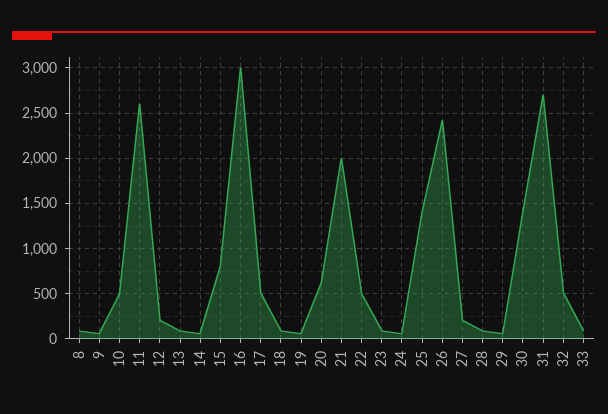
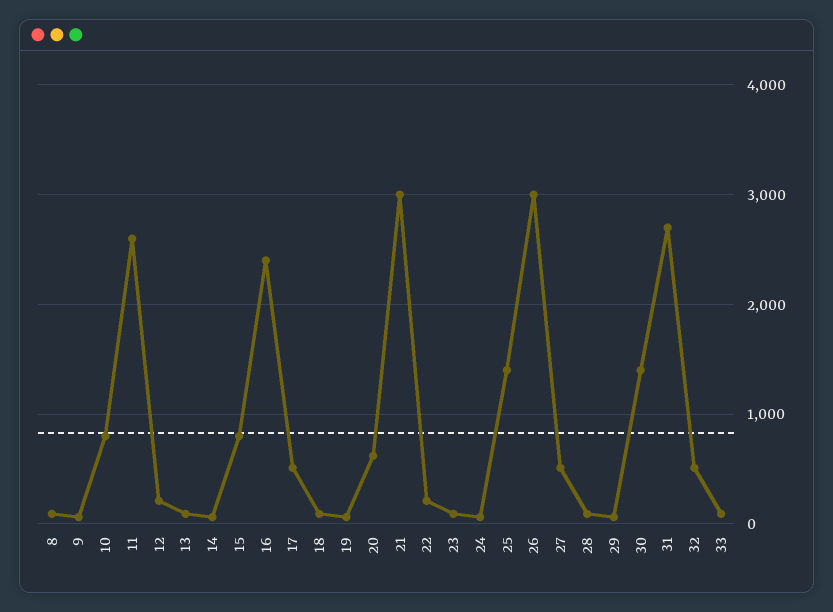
  {
    "8": 100,
    "9": 100,
-   "10": 500,
+   "10": 800,
    "11": 2600,
    "12": 200,
    "13": 100,
    "14": 100,
    "15": 800,
-   "16": 3000,
+   "16": 2400,
    "17": 500,
    "18": 100,
    "19": 100,
    "20": 600,
-   "21": 2000,
+   "21": 3000,
-   "22": 500,
+   "22": 200,
    "23": 100,
    "24": 100,
    "25": 1400,
-   "26": 2400,
+   "26": 3000,
-   "27": 200,
+   "27": 500,
    "28": 100,
    "29": 100,
    "30": 1400,
    "31": 2700,
    "32": 500,
    "33": 100
  }

